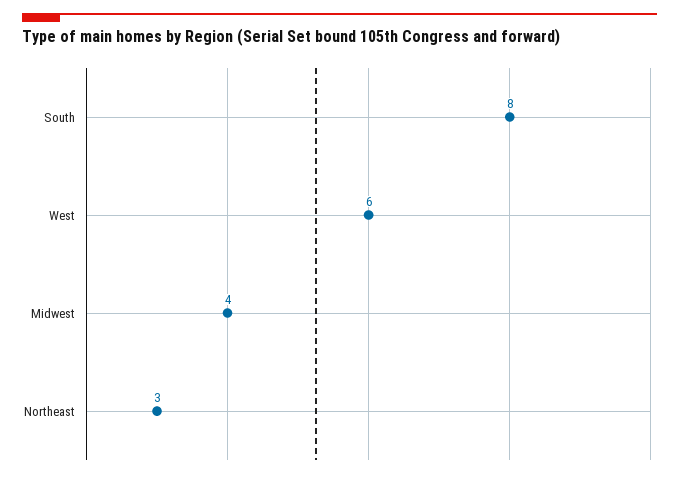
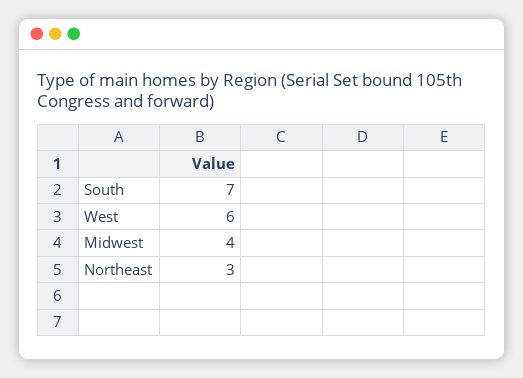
  {
-   "South": 8,
+   "South": 7,
    "West": 6,
    "Midwest": 4,
    "Northeast": 3
  }

